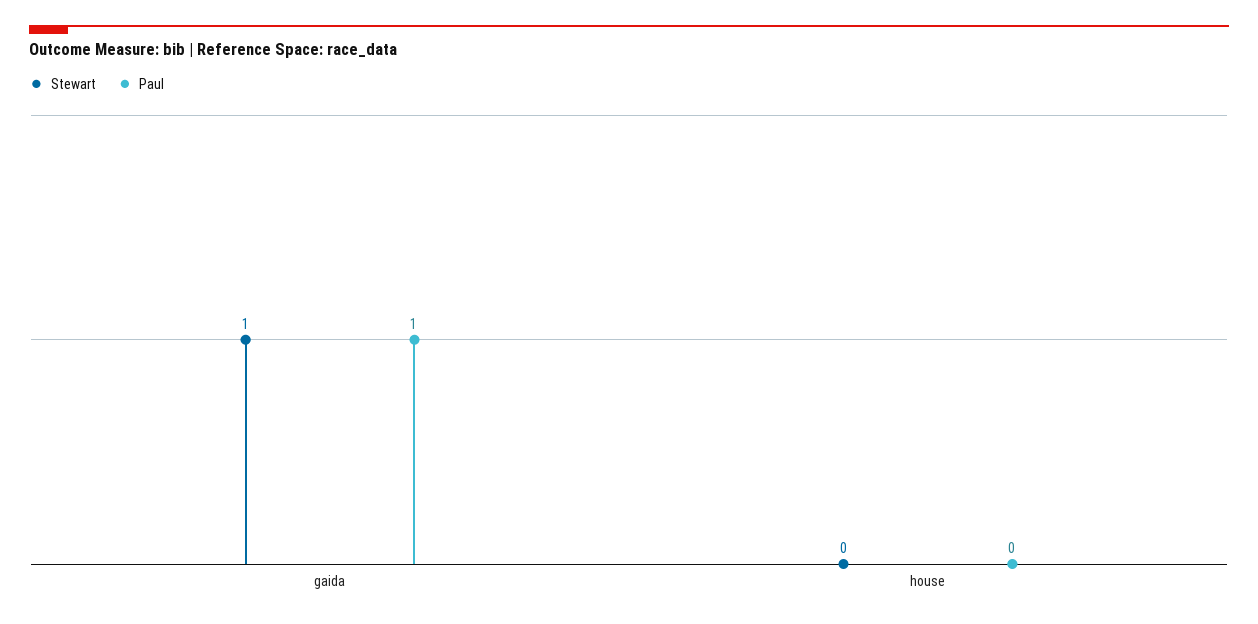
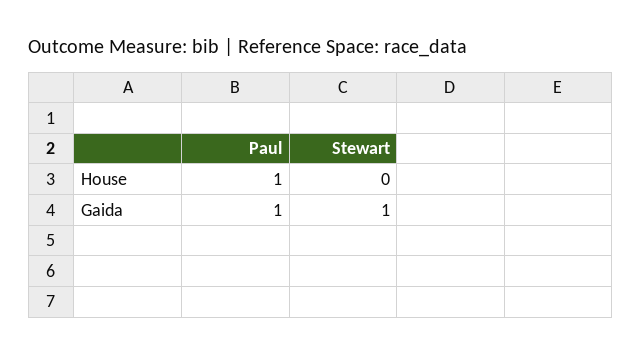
  {
    "Stewart": {
      "gaida": 1,
      "house": 0
    },
    "Paul": {
      "gaida": 1,
-     "house": 0
+     "house": 1
    }
  }

